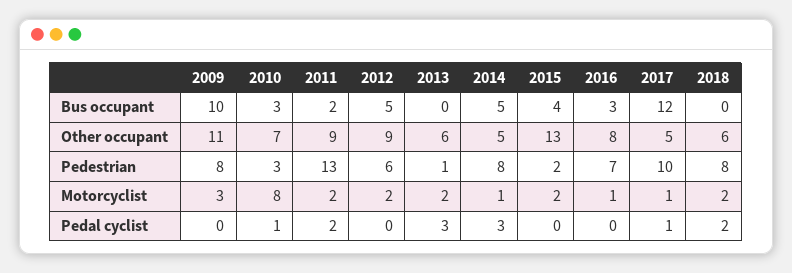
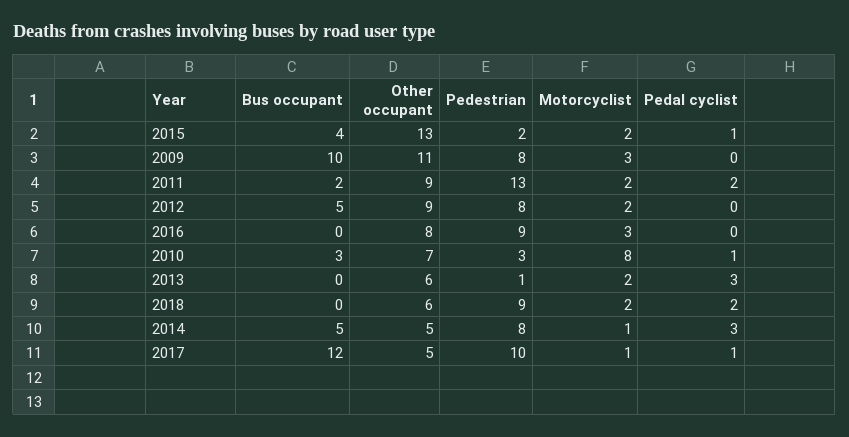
  {
    "2009": {
      "Bus occupant": 10,
      "Other occupant": 11,
      "Pedestrian": 8,
      "Motorcyclist": 3,
      "Pedal cyclist": 0
    },
    "2010": {
      "Bus occupant": 3,
      "Other occupant": 7,
      "Pedestrian": 3,
      "Motorcyclist": 8,
      "Pedal cyclist": 1
    },
    "2011": {
      "Bus occupant": 2,
      "Other occupant": 9,
      "Pedestrian": 13,
      "Motorcyclist": 2,
      "Pedal cyclist": 2
    },
    "2012": {
      "Bus occupant": 5,
      "Other occupant": 9,
-     "Pedestrian": 6,
+     "Pedestrian": 8,
      "Motorcyclist": 2,
      "Pedal cyclist": 0
    },
    "2013": {
      "Bus occupant": 0,
      "Other occupant": 6,
      "Pedestrian": 1,
      "Motorcyclist": 2,
      "Pedal cyclist": 3
    },
    "2014": {
      "Bus occupant": 5,
      "Other occupant": 5,
      "Pedestrian": 8,
      "Motorcyclist": 1,
      "Pedal cyclist": 3
    },
    "2015": {
      "Bus occupant": 4,
      "Other occupant": 13,
      "Pedestrian": 2,
      "Motorcyclist": 2,
-     "Pedal cyclist": 0
+     "Pedal cyclist": 1
    },
    "2016": {
-     "Bus occupant": 3,
+     "Bus occupant": 0,
      "Other occupant": 8,
-     "Pedestrian": 7,
+     "Pedestrian": 9,
-     "Motorcyclist": 1,
+     "Motorcyclist": 3,
      "Pedal cyclist": 0
    },
    "2017": {
      "Bus occupant": 12,
      "Other occupant": 5,
      "Pedestrian": 10,
      "Motorcyclist": 1,
      "Pedal cyclist": 1
    },
    "2018": {
      "Bus occupant": 0,
      "Other occupant": 6,
-     "Pedestrian": 8,
+     "Pedestrian": 9,
      "Motorcyclist": 2,
      "Pedal cyclist": 2
    }
  }

